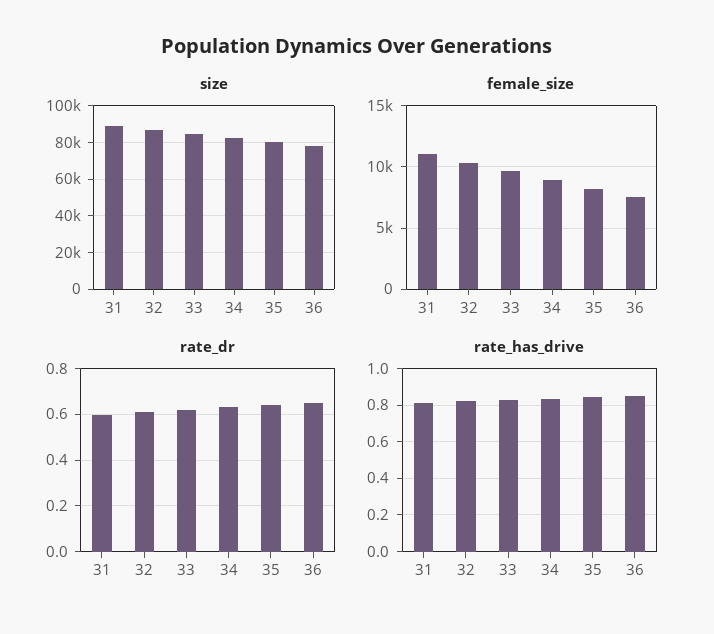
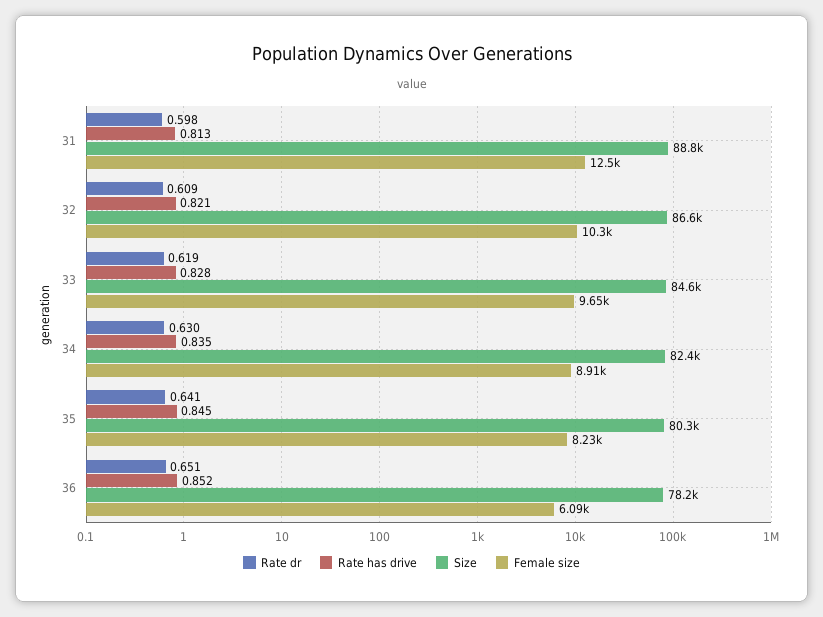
  {
    "size": {
      "31": 88800,
      "32": 86600,
      "33": 84600,
      "34": 82400,
      "35": 80300,
      "36": 78200
    },
    "female_size": {
-     "31": 11000,
+     "31": 12500,
      "32": 10300,
      "33": 9650,
      "34": 8910,
      "35": 8230,
-     "36": 7500
+     "36": 6090
    },
    "rate_dr": {
      "31": 0.598,
      "32": 0.609,
      "33": 0.619,
      "34": 0.63,
      "35": 0.641,
      "36": 0.651
    },
    "rate_has_drive": {
      "31": 0.813,
      "32": 0.821,
      "33": 0.828,
      "34": 0.835,
      "35": 0.845,
      "36": 0.852
    }
  }

